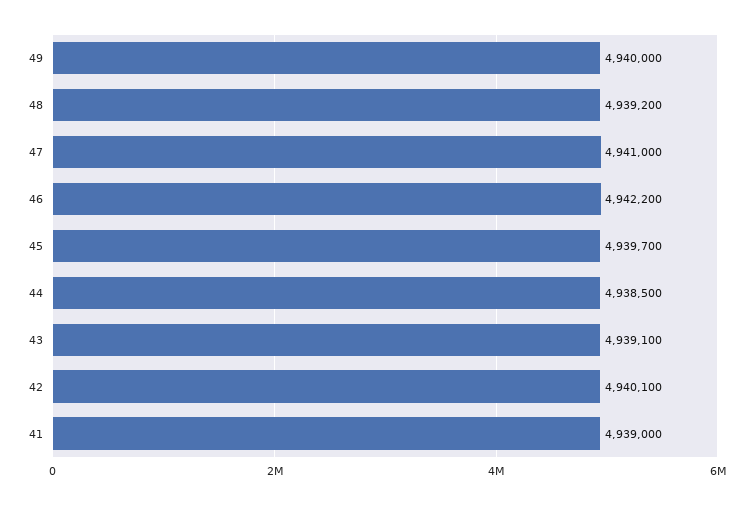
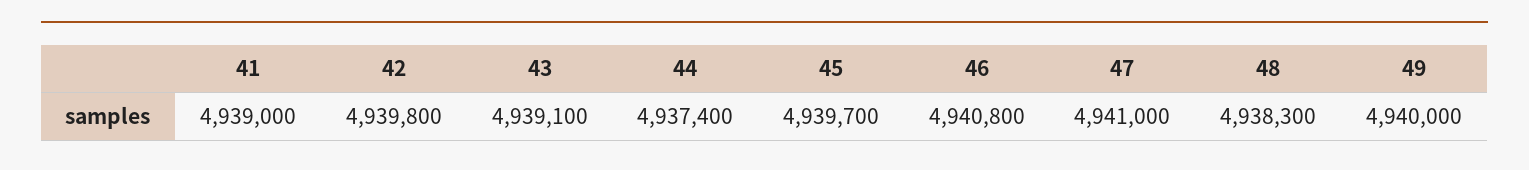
  {
    "49": 4940000,
-   "48": 4939200,
+   "48": 4938300,
    "47": 4941000,
-   "46": 4942200,
+   "46": 4940800,
    "45": 4939700,
-   "44": 4938500,
+   "44": 4937400,
    "43": 4939100,
-   "42": 4940100,
+   "42": 4939800,
    "41": 4939000
  }

